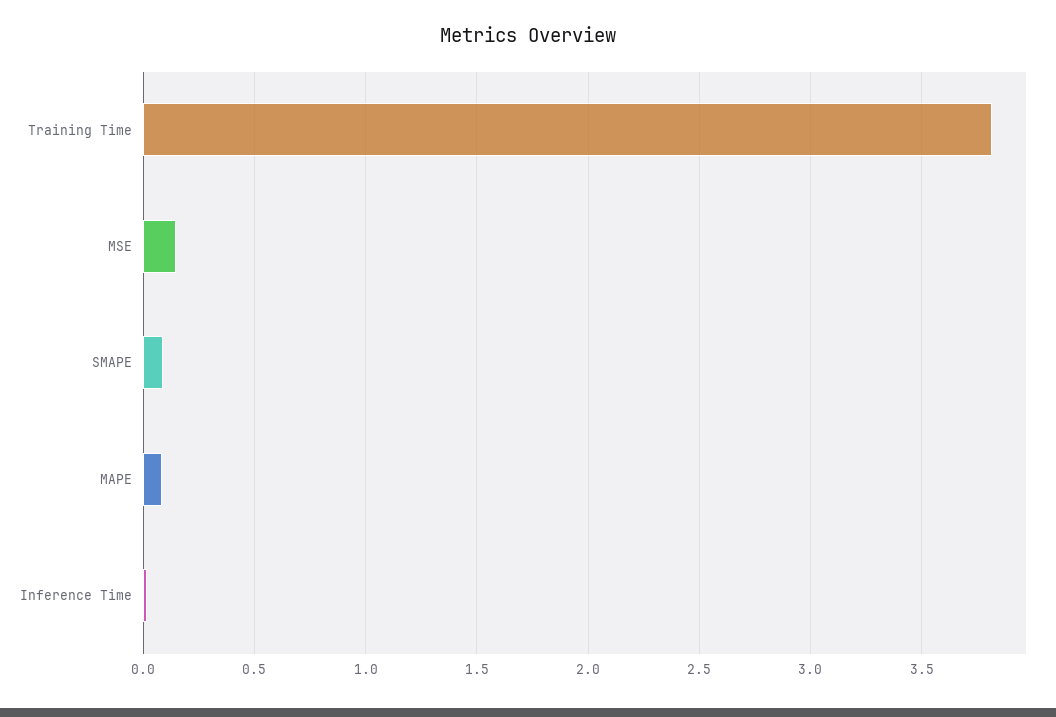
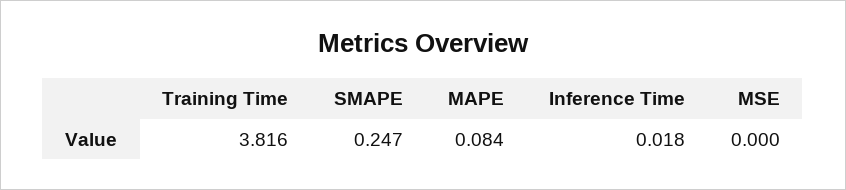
  {
    "Training Time": 3.816,
-   "MSE": 0.15,
+   "MSE": 0,
-   "SMAPE": 0.1,
+   "SMAPE": 0.247,
    "MAPE": 0.084,
    "Inference Time": 0.018
  }

